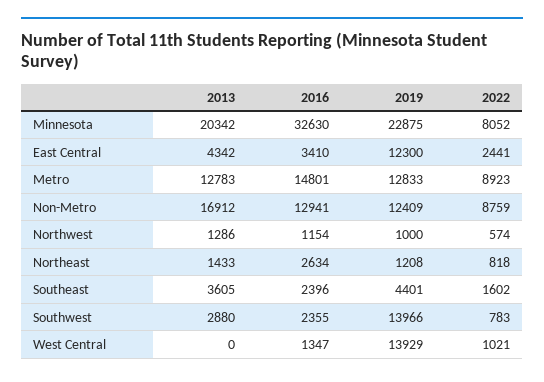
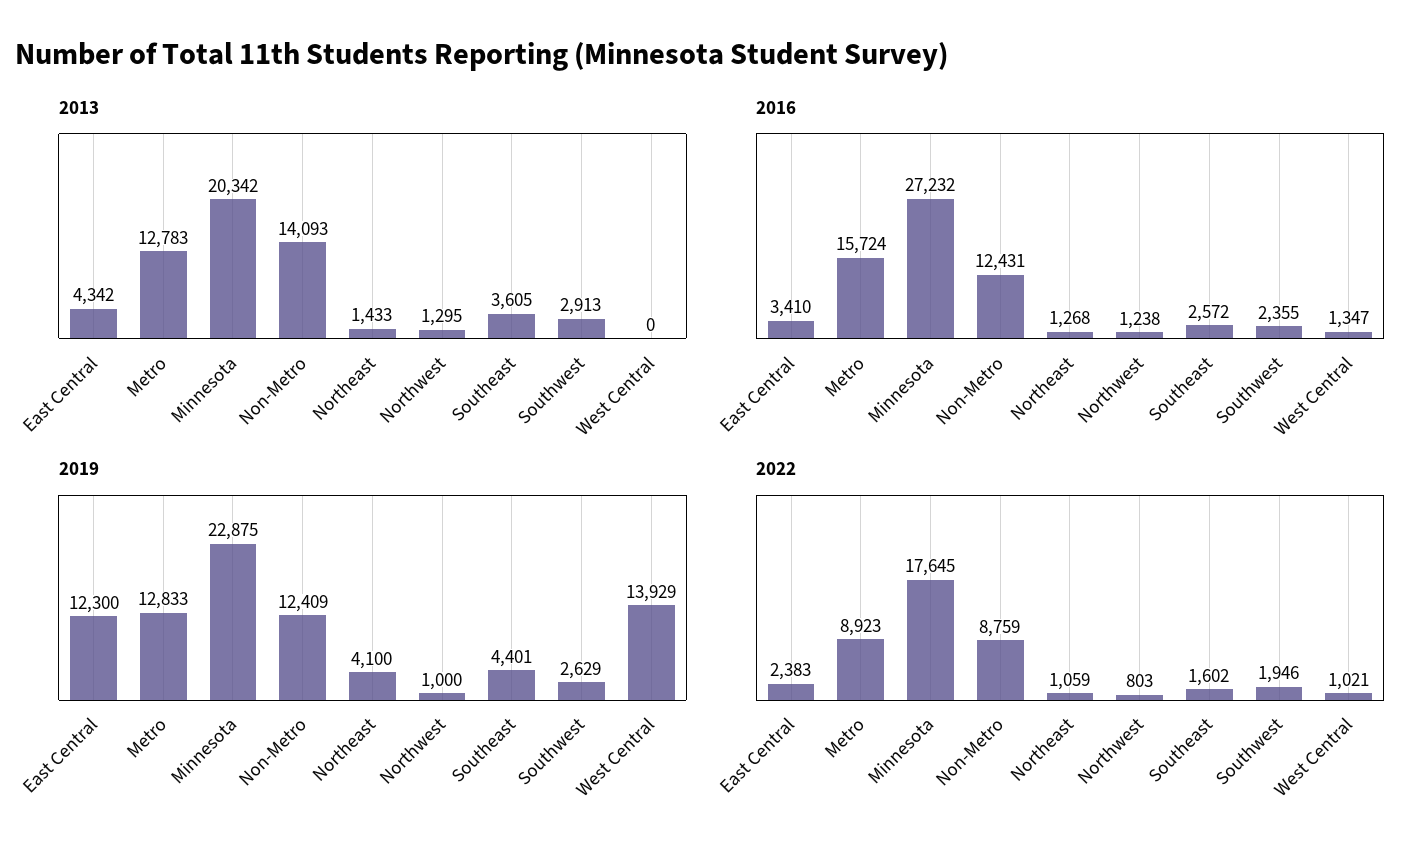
  {
    "2013": {
      "Minnesota": 20342,
      "East Central": 4342,
      "Metro": 12783,
-     "Non-Metro": 16912,
+     "Non-Metro": 14093,
-     "Northwest": 1286,
+     "Northwest": 1295,
      "Northeast": 1433,
      "Southeast": 3605,
-     "Southwest": 2880,
+     "Southwest": 2913,
      "West Central": 0
    },
    "2016": {
-     "Minnesota": 32630,
+     "Minnesota": 27232,
      "East Central": 3410,
-     "Metro": 14801,
+     "Metro": 15724,
-     "Non-Metro": 12941,
+     "Non-Metro": 12431,
-     "Northwest": 1154,
+     "Northwest": 1238,
-     "Northeast": 2634,
+     "Northeast": 1268,
-     "Southeast": 2396,
+     "Southeast": 2572,
      "Southwest": 2355,
      "West Central": 1347
    },
    "2019": {
      "Minnesota": 22875,
      "East Central": 12300,
      "Metro": 12833,
      "Non-Metro": 12409,
      "Northwest": 1000,
-     "Northeast": 1208,
+     "Northeast": 4100,
      "Southeast": 4401,
-     "Southwest": 13966,
+     "Southwest": 2629,
      "West Central": 13929
    },
    "2022": {
-     "Minnesota": 8052,
+     "Minnesota": 17645,
-     "East Central": 2441,
+     "East Central": 2383,
      "Metro": 8923,
      "Non-Metro": 8759,
-     "Northwest": 574,
+     "Northwest": 803,
-     "Northeast": 818,
+     "Northeast": 1059,
      "Southeast": 1602,
-     "Southwest": 783,
+     "Southwest": 1946,
      "West Central": 1021
    }
  }

